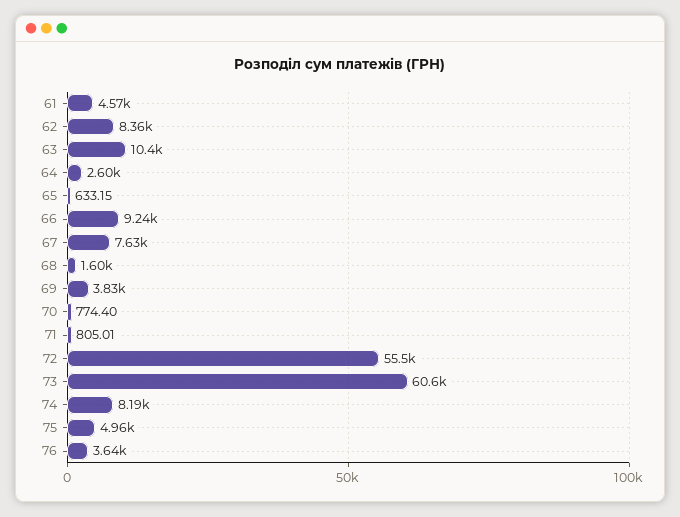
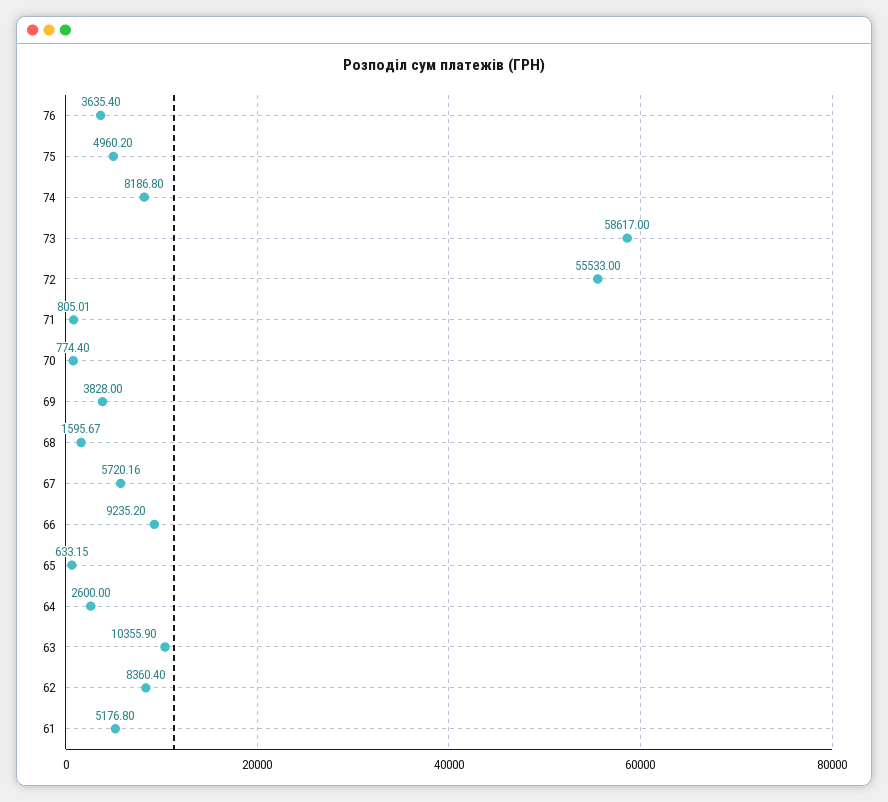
  {
-   "61": 4570,
+   "61": 5176.8,
    "62": 8360.4,
    "63": 10355.9,
    "64": 2600,
    "65": 633.15,
    "66": 9235.2,
-   "67": 7630,
+   "67": 5720.16,
    "68": 1595.67,
    "69": 3828,
    "70": 774.4,
    "71": 805.01,
    "72": 55533,
-   "73": 60600,
+   "73": 58617,
    "74": 8186.8,
    "75": 4960.2,
    "76": 3635.4
  }

